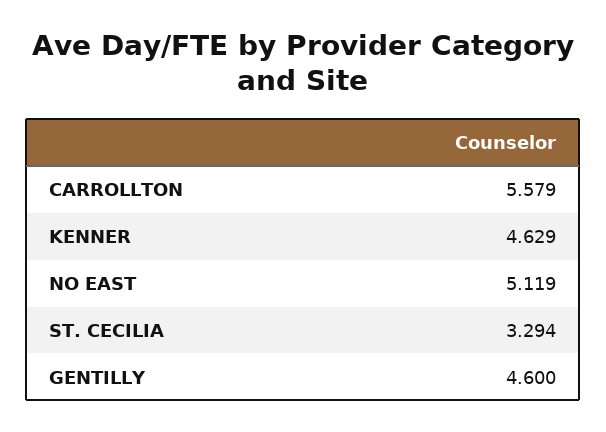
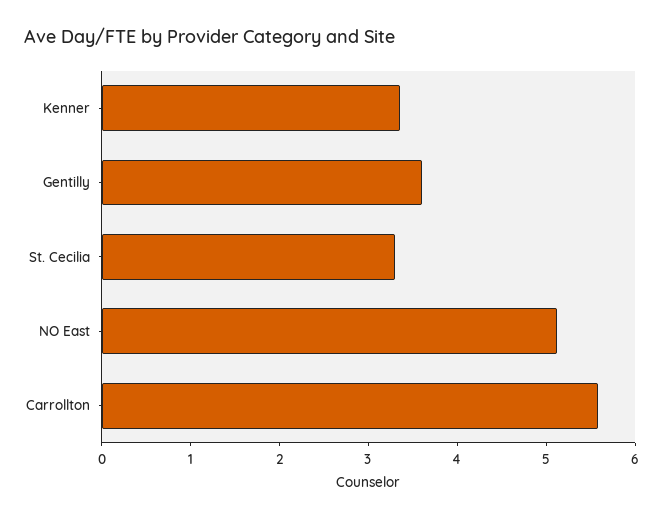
  {
    "CARROLLTON": 5.579,
-   "KENNER": 4.629,
+   "KENNER": 3.4,
    "NO EAST": 5.119,
    "ST. CECILIA": 3.294,
-   "GENTILLY": 4.6
+   "GENTILLY": 3.6
  }

